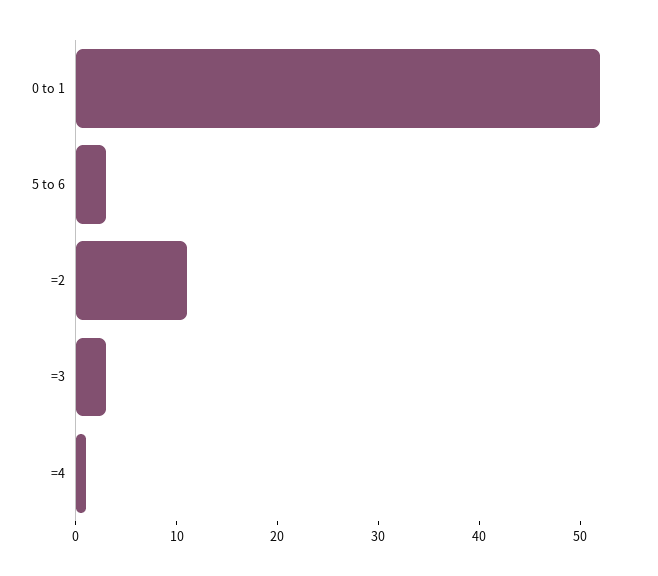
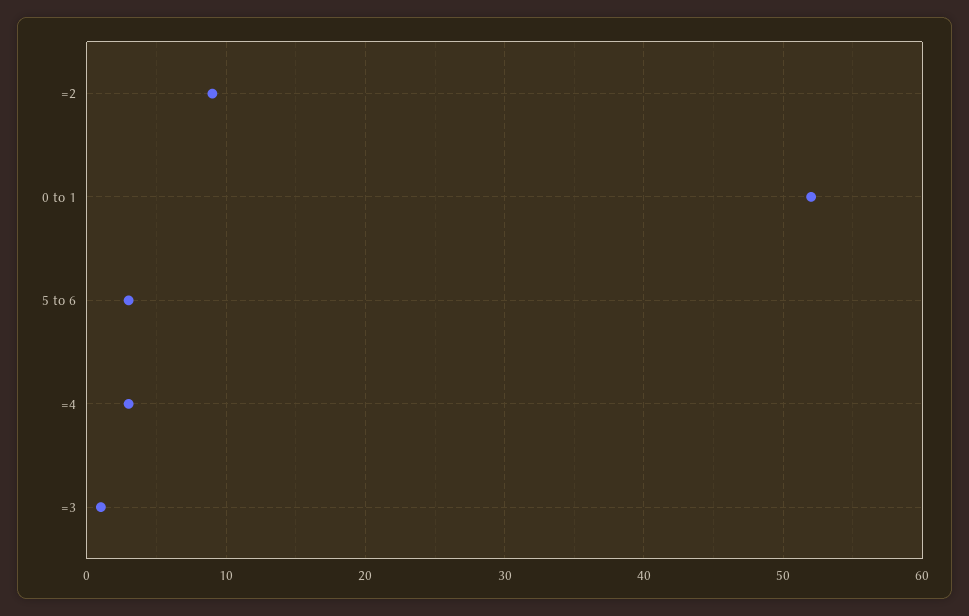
  {
    "0 to 1": 52,
    "5 to 6": 3,
-   "=2": 11,
+   "=2": 9,
-   "=3": 3,
+   "=3": 1,
-   "=4": 1
+   "=4": 3
  }

